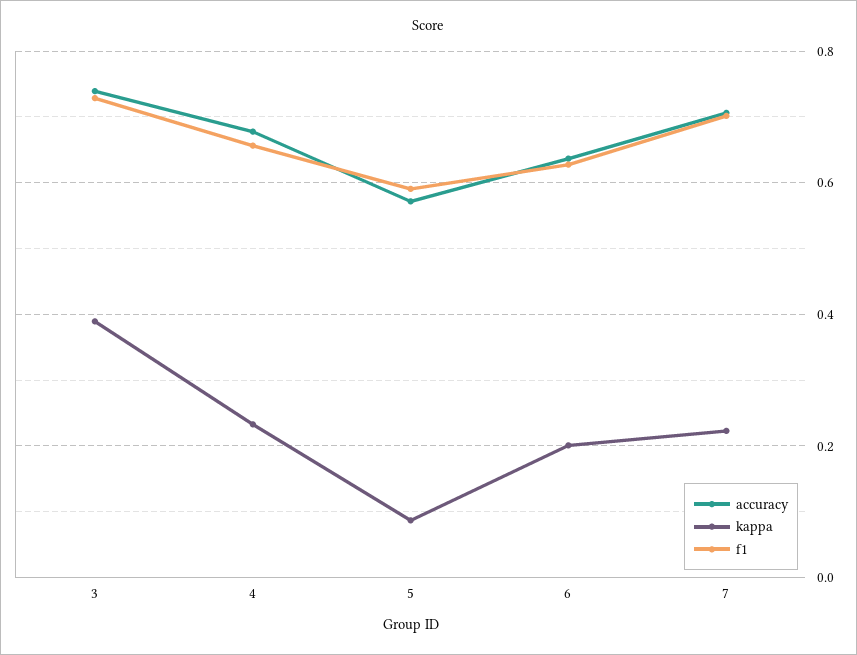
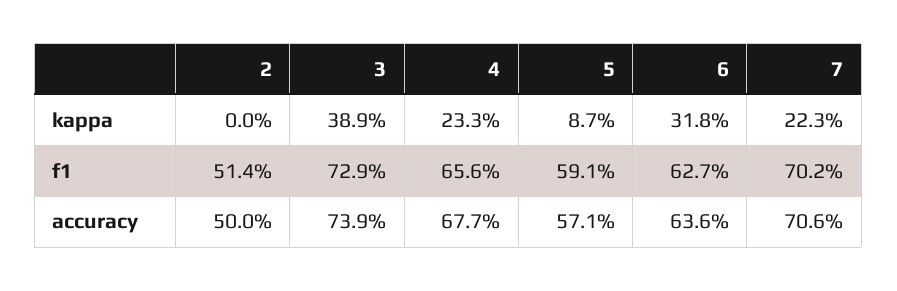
  {
    "accuracy": {
      "3": 0.739,
      "4": 0.677,
      "5": 0.571,
      "6": 0.636,
-     "7": 0.706
+     "7": 0.706,
+     "2": 0.5
    },
    "kappa": {
      "3": 0.389,
      "4": 0.233,
      "5": 0.087,
-     "6": 0.2,
+     "6": 0.318,
-     "7": 0.223
+     "7": 0.223,
+     "2": 0
    },
    "f1": {
      "3": 0.729,
      "4": 0.656,
      "5": 0.591,
      "6": 0.627,
-     "7": 0.702
+     "7": 0.702,
+     "2": 0.514
    }
  }

